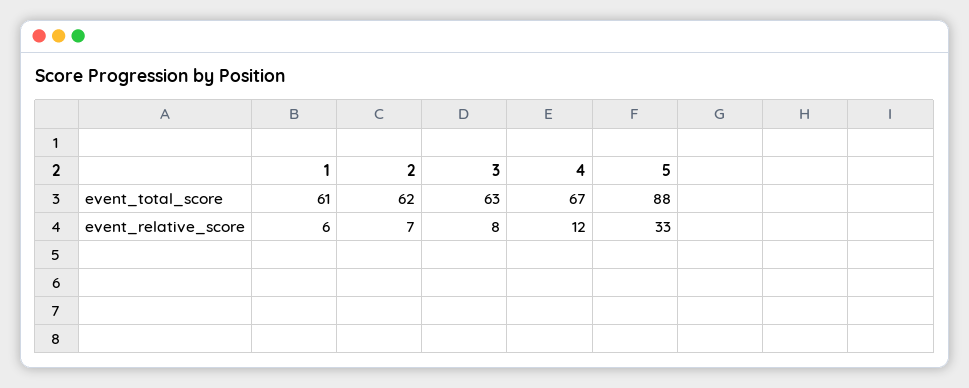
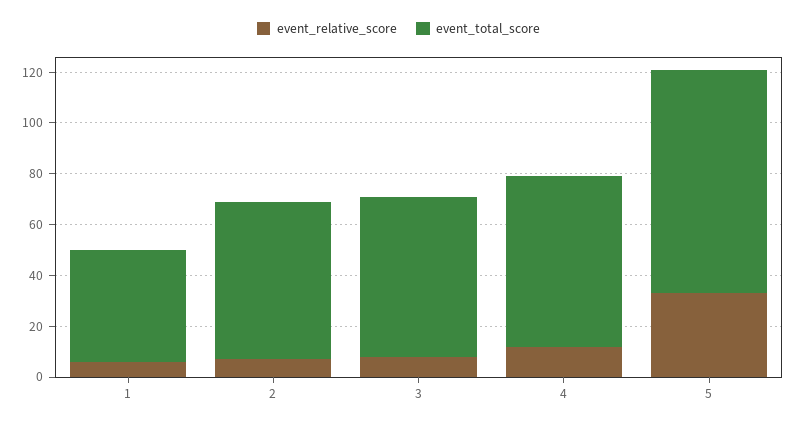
  {
    "event_total_score": {
-     "1": 61,
+     "1": 45,
      "2": 62,
      "3": 63,
      "4": 67,
      "5": 88
    },
    "event_relative_score": {
      "1": 6,
      "2": 7,
      "3": 8,
      "4": 12,
      "5": 33
    }
  }

